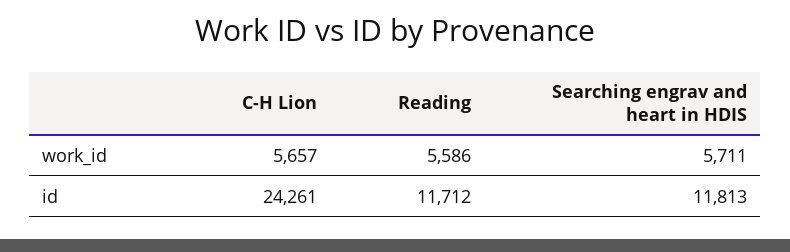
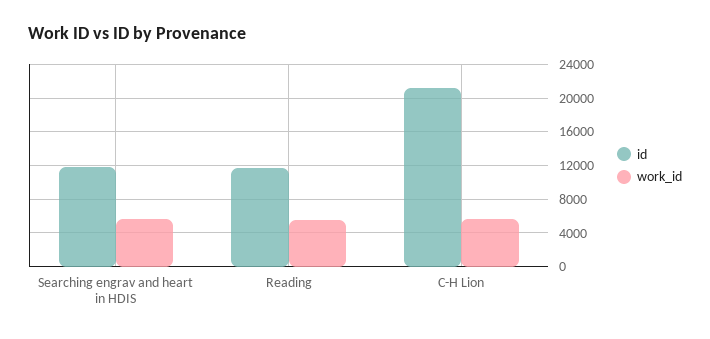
  {
    "work_id": {
      "C-H Lion": 5657,
      "Reading": 5586,
      "Searching engrav and heart in HDIS": 5711
    },
    "id": {
-     "C-H Lion": 24261,
+     "C-H Lion": 21000,
      "Reading": 11712,
      "Searching engrav and heart in HDIS": 11813
    }
  }

